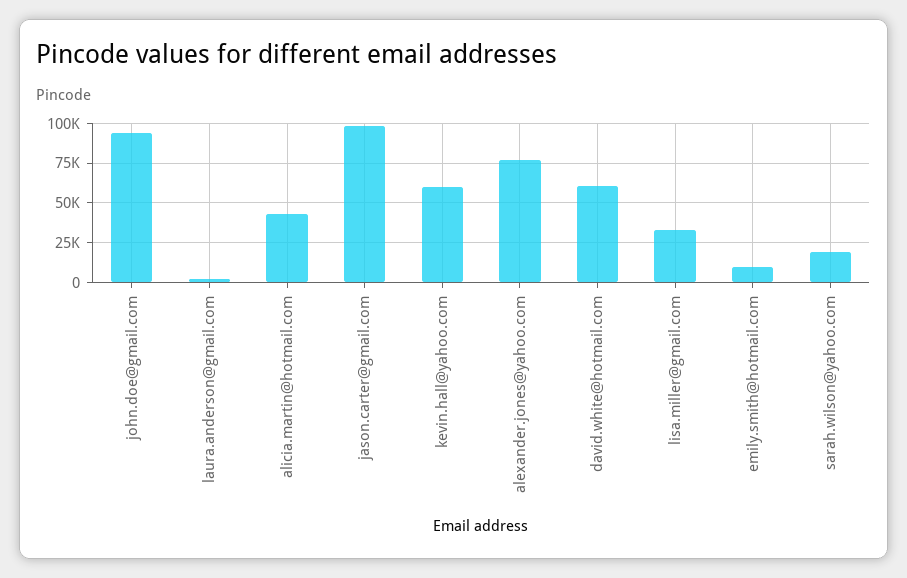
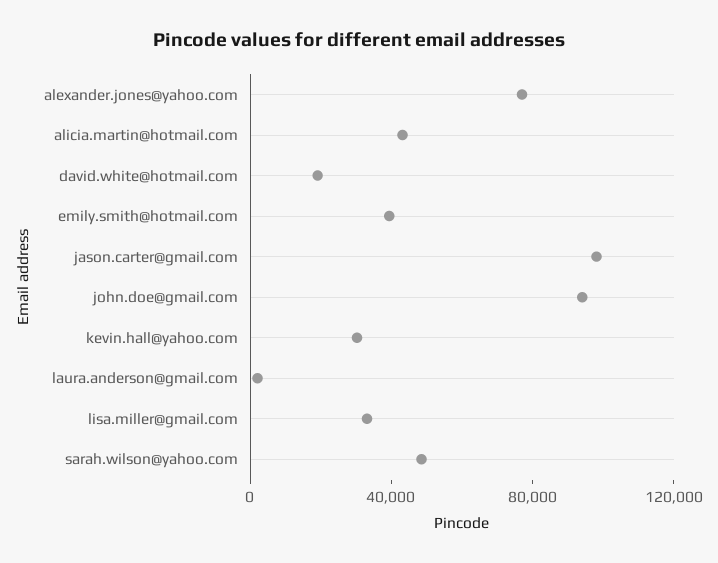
  {
    "john.doe@gmail.com": 95000,
    "laura.anderson@gmail.com": 0,
    "alicia.martin@hotmail.com": 45000,
    "jason.carter@gmail.com": 100000,
-   "kevin.hall@yahoo.com": 60000,
+   "kevin.hall@yahoo.com": 30000,
    "alexander.jones@yahoo.com": 75000,
-   "david.white@hotmail.com": 60000,
+   "david.white@hotmail.com": 20000,
    "lisa.miller@gmail.com": 35000,
-   "emily.smith@hotmail.com": 10000,
+   "emily.smith@hotmail.com": 40000,
-   "sarah.wilson@yahoo.com": 20000
+   "sarah.wilson@yahoo.com": 50000
  }

